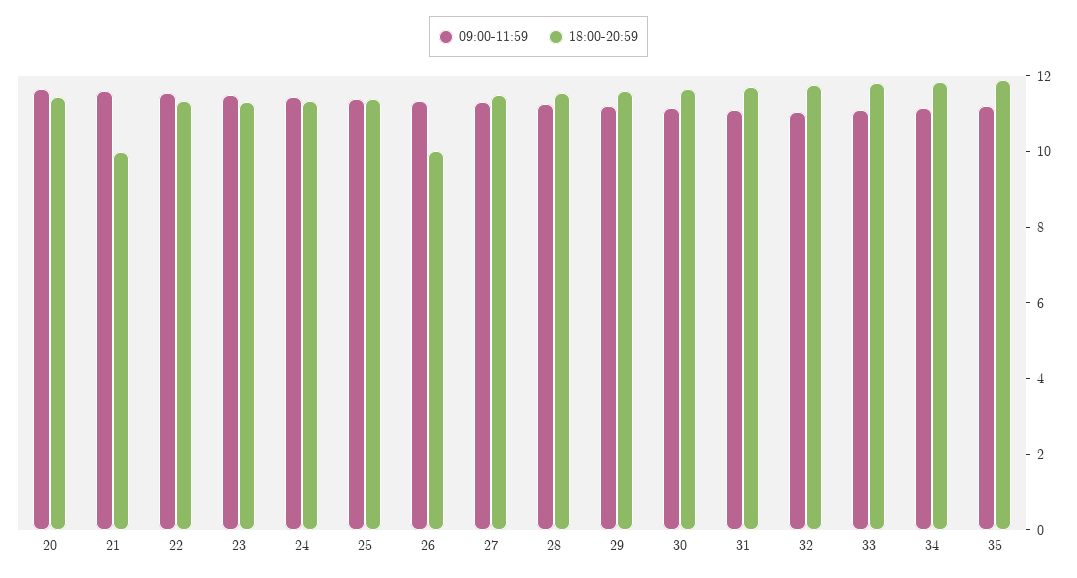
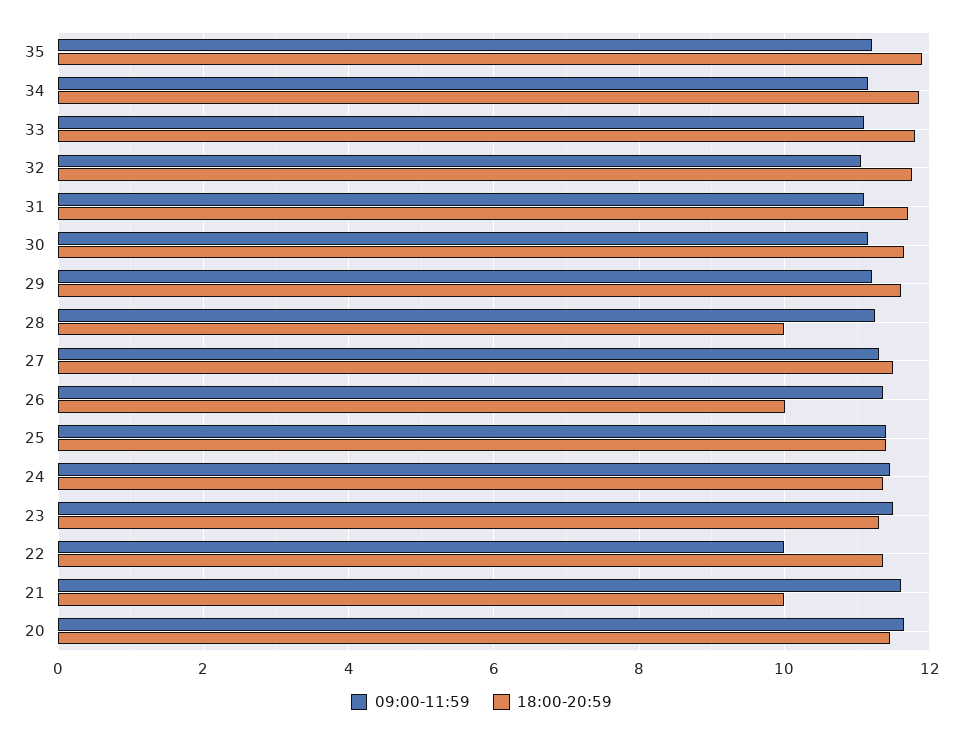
  {
    "09:00-11:59": {
      "20": 11.6,
      "21": 11.6,
-     "22": 11.5,
+     "22": 10,
      "23": 11.6,
      "24": 11.4,
      "25": 11.4,
      "26": 11.4,
      "27": 11.4,
      "28": 11.2,
      "29": 11.2,
      "30": 11.2,
      "31": 11.2,
      "32": 11,
      "33": 11.2,
      "34": 11.2,
      "35": 11.2
    },
    "18:00-20:59": {
      "20": 11.4,
      "21": 10,
      "22": 11.4,
      "23": 11.4,
      "24": 11.4,
      "25": 11.4,
      "26": 10,
      "27": 11.6,
-     "28": 11.5,
+     "28": 10,
      "29": 11.6,
      "30": 11.6,
      "31": 11.8,
      "32": 11.8,
      "33": 11.8,
      "34": 11.8,
      "35": 12
    }
  }

